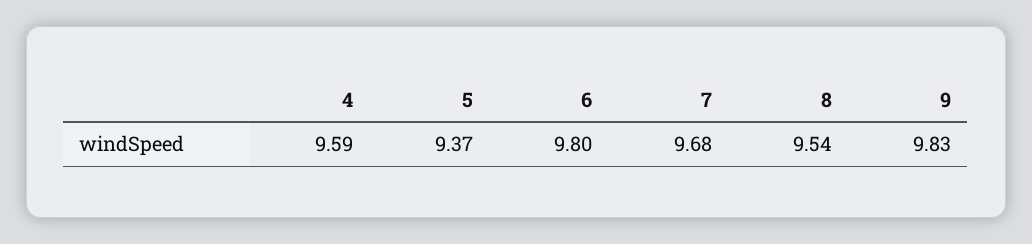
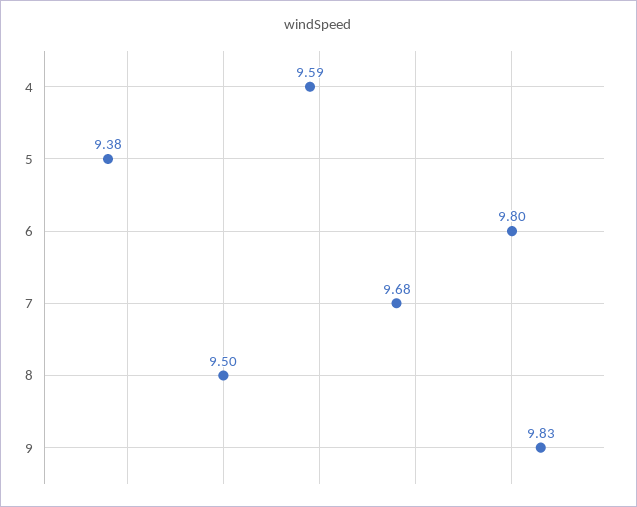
  {
    "4": 9.59,
-   "5": 9.37,
+   "5": 9.38,
    "6": 9.8,
    "7": 9.68,
-   "8": 9.54,
+   "8": 9.5,
    "9": 9.83
  }

